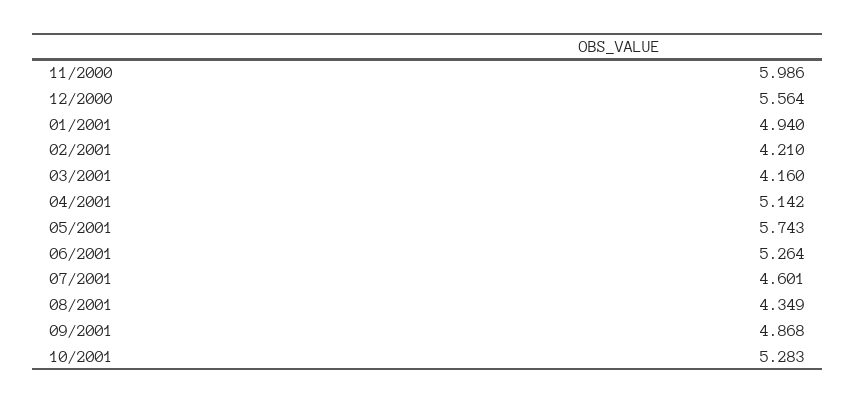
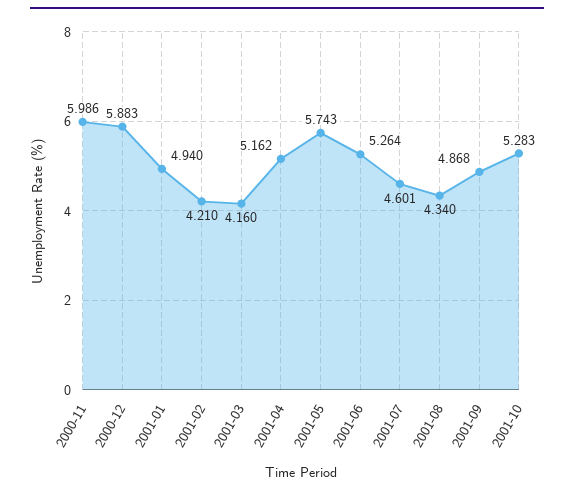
  {
    "11/2000": 5.986,
-   "12/2000": 5.564,
+   "12/2000": 5.883,
    "01/2001": 4.94,
    "02/2001": 4.21,
    "03/2001": 4.16,
-   "04/2001": 5.142,
+   "04/2001": 5.162,
    "05/2001": 5.743,
    "06/2001": 5.264,
    "07/2001": 4.601,
-   "08/2001": 4.349,
+   "08/2001": 4.34,
    "09/2001": 4.868,
    "10/2001": 5.283
  }

